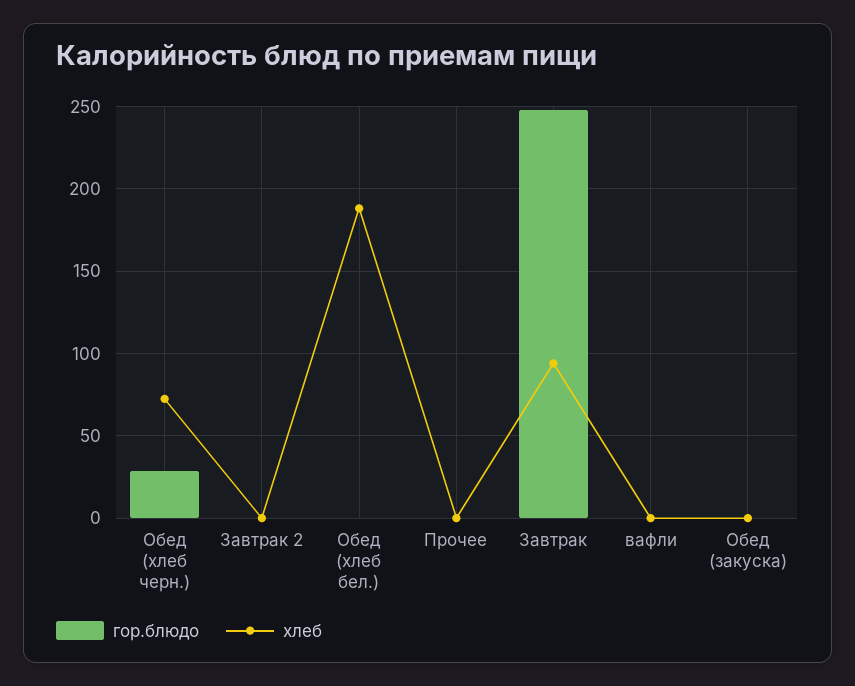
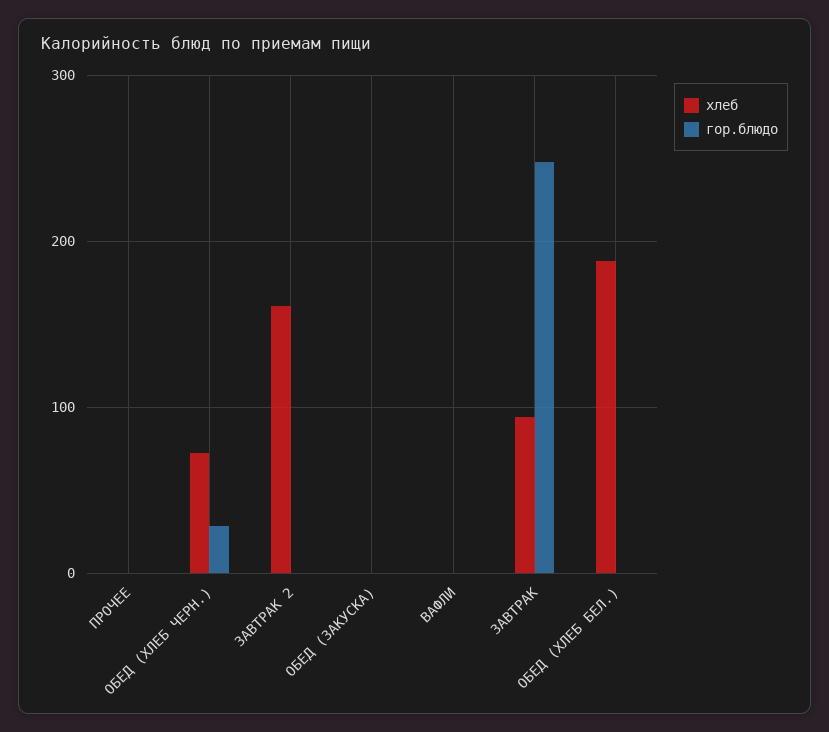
  {
    "гор.блюдо": {
      "Обед (хлеб черн.)": 30,
      "Завтрак 2": 0,
      "Обед (хлеб бел.)": 0,
      "Прочее": 0,
      "Завтрак": 250,
      "вафли": 0,
      "Обед (закуска)": 0
    },
    "хлеб": {
      "Обед (хлеб черн.)": 70,
-     "Завтрак 2": 0,
+     "Завтрак 2": 160,
      "Обед (хлеб бел.)": 190,
      "Прочее": 0,
      "Завтрак": 95,
      "вафли": 0,
      "Обед (закуска)": 0
    }
  }

